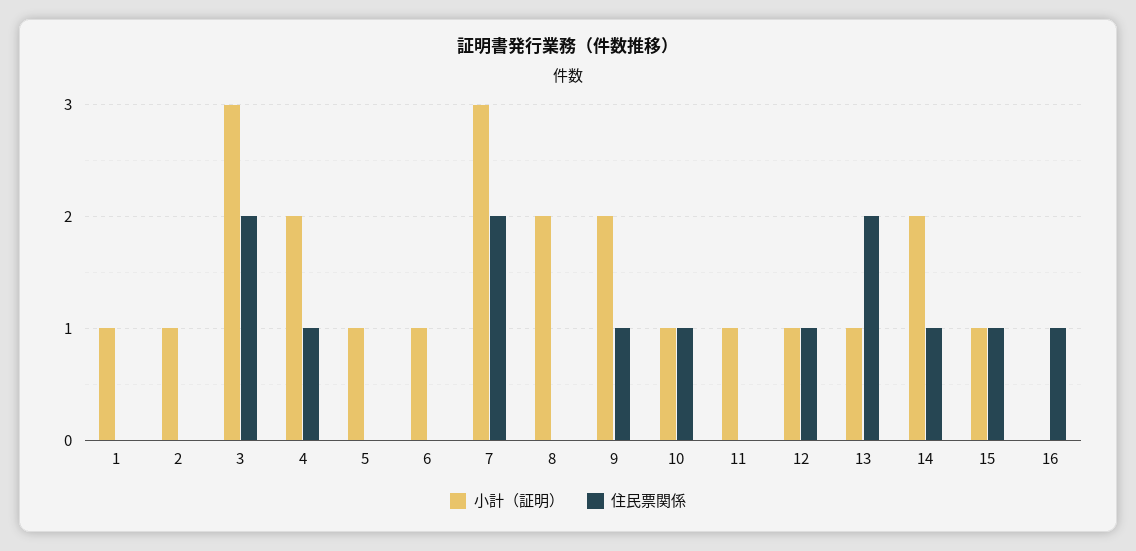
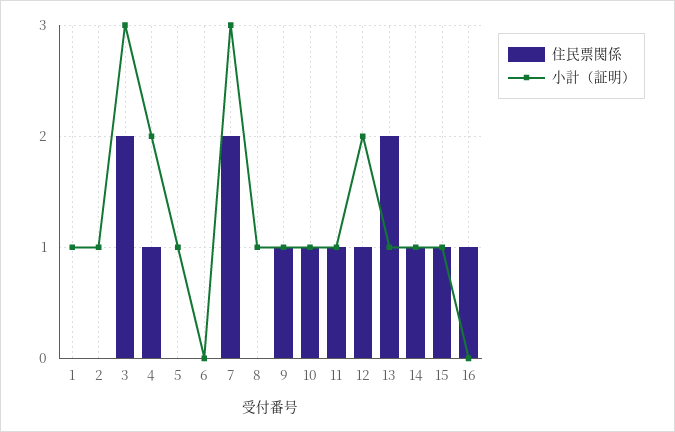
  {
    "小計（証明）": {
      "1": 1,
      "2": 1,
      "3": 3,
      "4": 2,
      "5": 1,
-     "6": 1,
+     "6": 0,
      "7": 3,
-     "8": 2,
+     "8": 1,
-     "9": 2,
+     "9": 1,
      "10": 1,
      "11": 1,
-     "12": 1,
+     "12": 2,
      "13": 1,
-     "14": 2,
+     "14": 1,
      "15": 1,
      "16": 0
    },
    "住民票関係": {
      "1": 0,
      "2": 0,
      "3": 2,
      "4": 1,
      "5": 0,
      "6": 0,
      "7": 2,
      "8": 0,
      "9": 1,
      "10": 1,
-     "11": 0,
+     "11": 1,
      "12": 1,
      "13": 2,
      "14": 1,
      "15": 1,
      "16": 1
    }
  }

